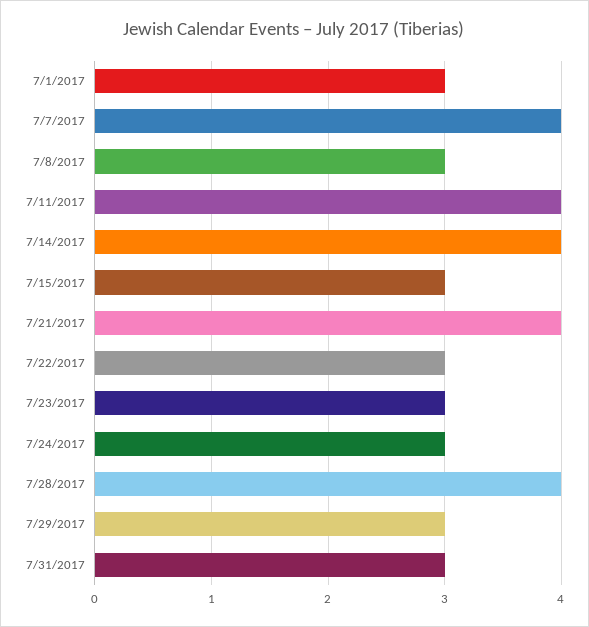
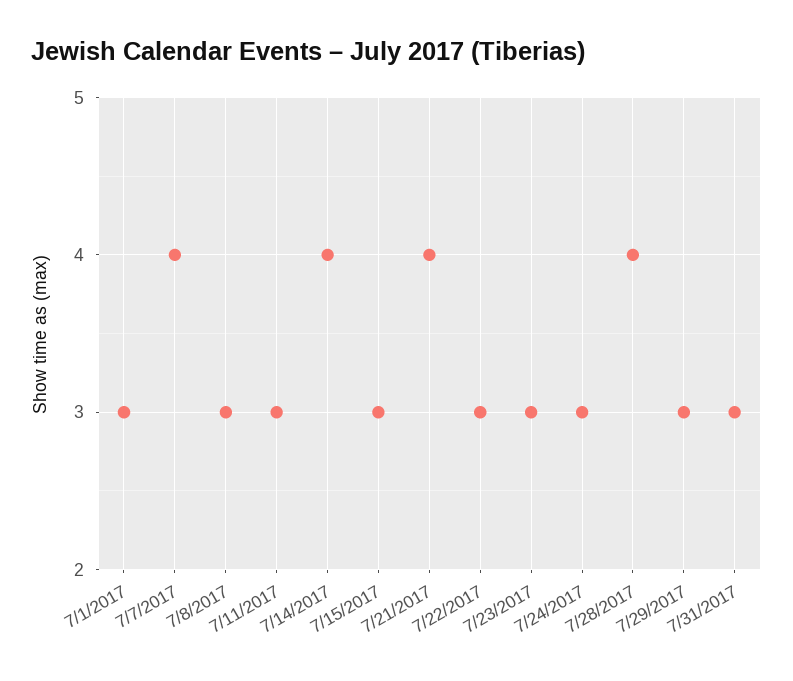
  {
    "7/1/2017": 3,
    "7/7/2017": 4,
    "7/8/2017": 3,
-   "7/11/2017": 4,
+   "7/11/2017": 3,
    "7/14/2017": 4,
    "7/15/2017": 3,
    "7/21/2017": 4,
    "7/22/2017": 3,
    "7/23/2017": 3,
    "7/24/2017": 3,
    "7/28/2017": 4,
    "7/29/2017": 3,
    "7/31/2017": 3
  }

